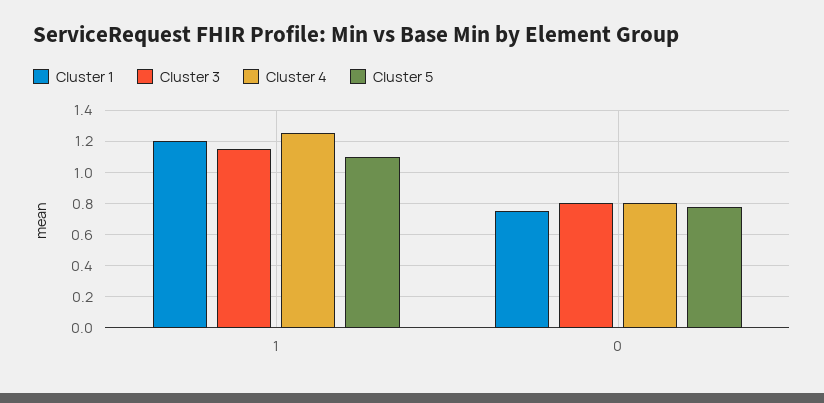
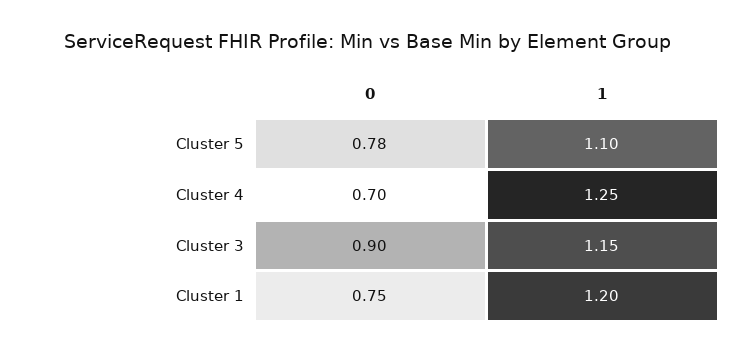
  {
    "Cluster 1": {
      "1": 1.2,
      "0": 0.75
    },
    "Cluster 3": {
      "1": 1.15,
-     "0": 0.8
+     "0": 0.9
    },
    "Cluster 4": {
      "1": 1.25,
-     "0": 0.8
+     "0": 0.7
    },
    "Cluster 5": {
      "1": 1.1,
      "0": 0.78
    }
  }

